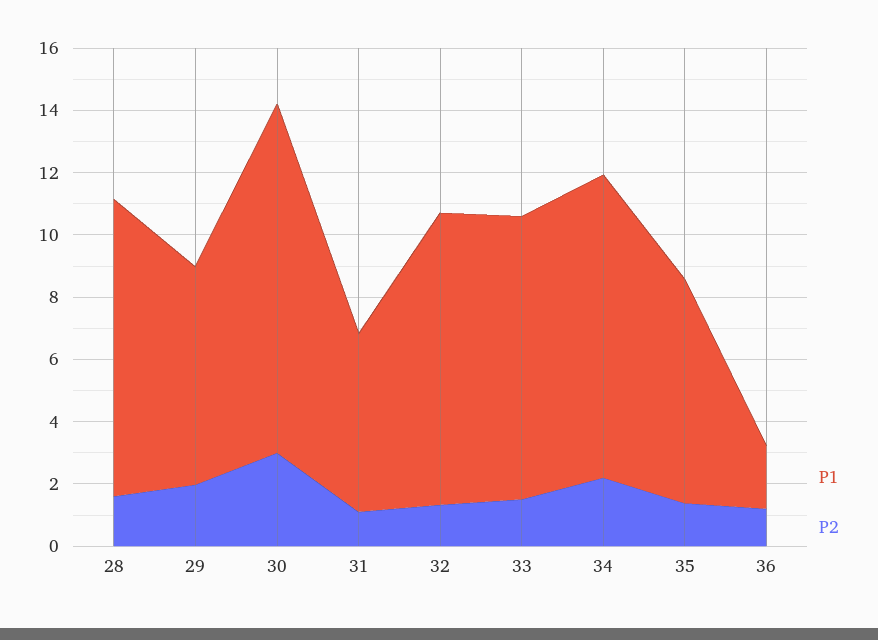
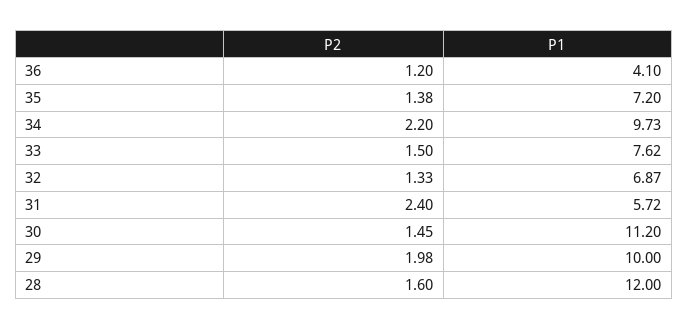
  {
    "P1": {
-     "28": 9.5,
+     "28": 12,
-     "29": 7,
+     "29": 10,
      "30": 11.2,
      "31": 5.72,
-     "32": 9.5,
+     "32": 6.87,
-     "33": 9,
+     "33": 7.62,
      "34": 9.73,
      "35": 7.2,
-     "36": 2
+     "36": 4.1
    },
    "P2": {
      "28": 1.6,
      "29": 1.98,
-     "30": 3,
+     "30": 1.45,
-     "31": 1,
+     "31": 2.4,
      "32": 1.33,
      "33": 1.5,
      "34": 2.2,
      "35": 1.38,
      "36": 1.2
    }
  }

